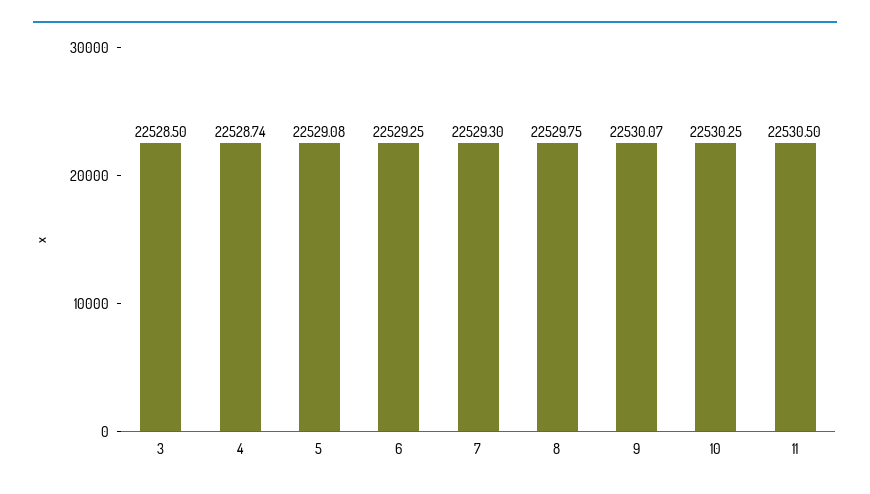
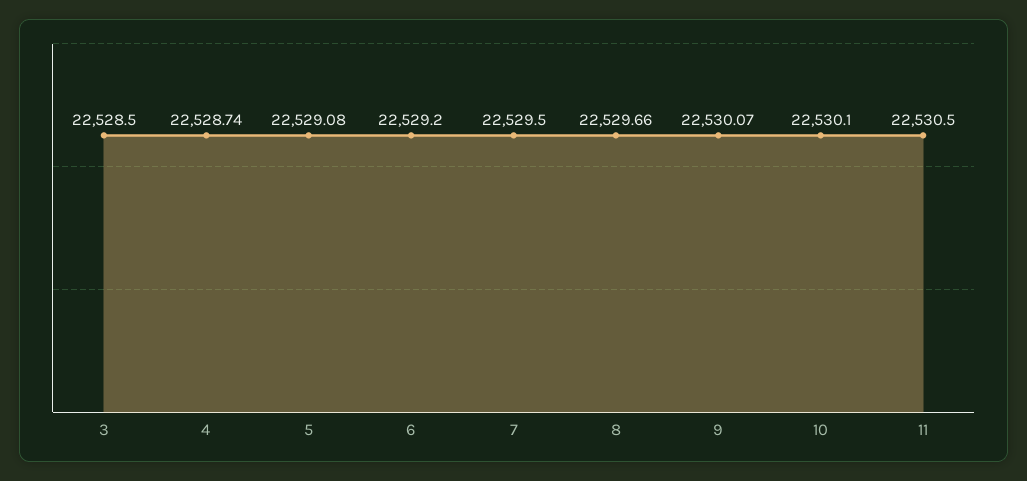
  {
    "3": 22528.5,
    "4": 22528.74,
    "5": 22529.08,
-   "6": 22529.25,
+   "6": 22529.2,
-   "7": 22529.3,
+   "7": 22529.5,
-   "8": 22529.75,
+   "8": 22529.66,
    "9": 22530.07,
-   "10": 22530.25,
+   "10": 22530.1,
    "11": 22530.5
  }

